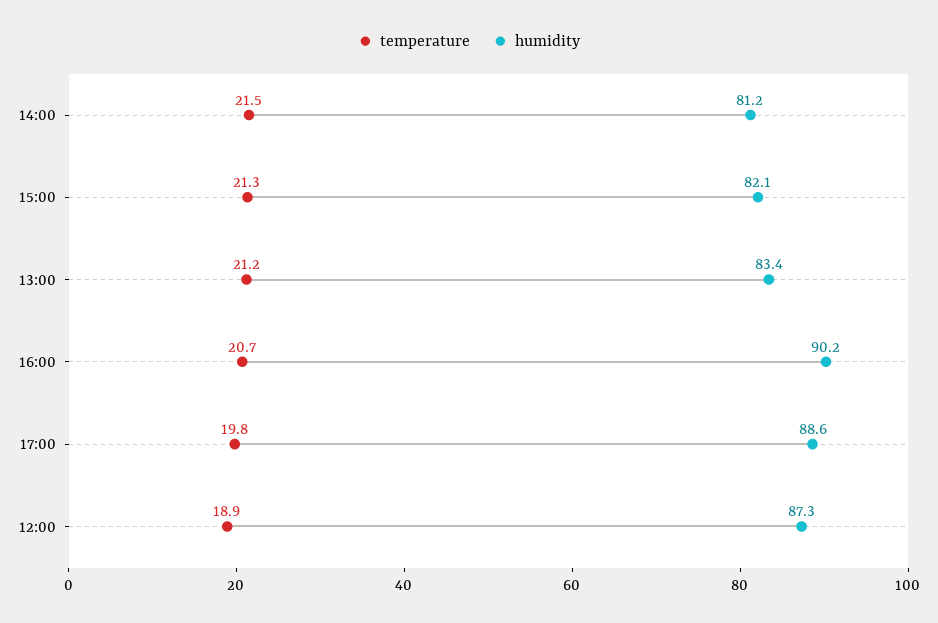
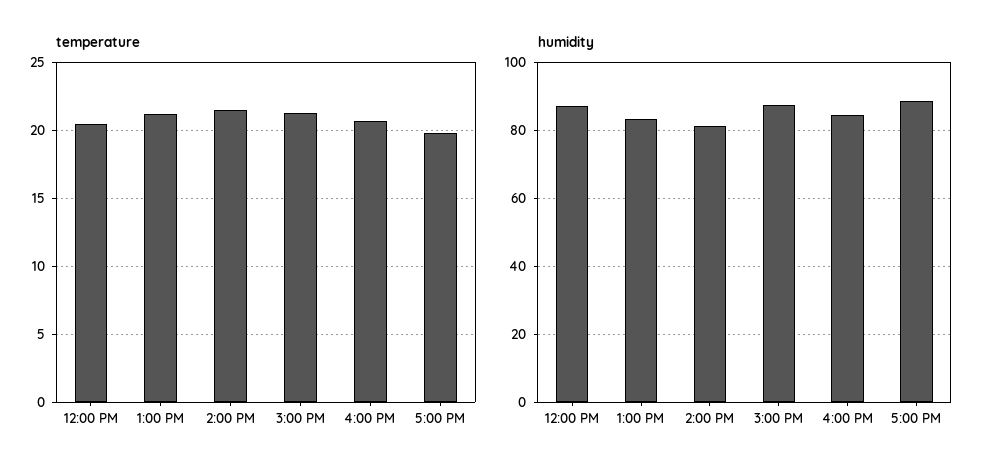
  {
    "temperature": {
      "14:00": 21.5,
      "15:00": 21.3,
      "13:00": 21.2,
      "16:00": 20.7,
      "17:00": 19.8,
-     "12:00": 18.9
+     "12:00": 20.5
    },
    "humidity": {
      "14:00": 81.2,
-     "15:00": 82.1,
+     "15:00": 88,
      "13:00": 83.4,
-     "16:00": 90.2,
+     "16:00": 84,
      "17:00": 88.6,
      "12:00": 87.3
    }
  }

